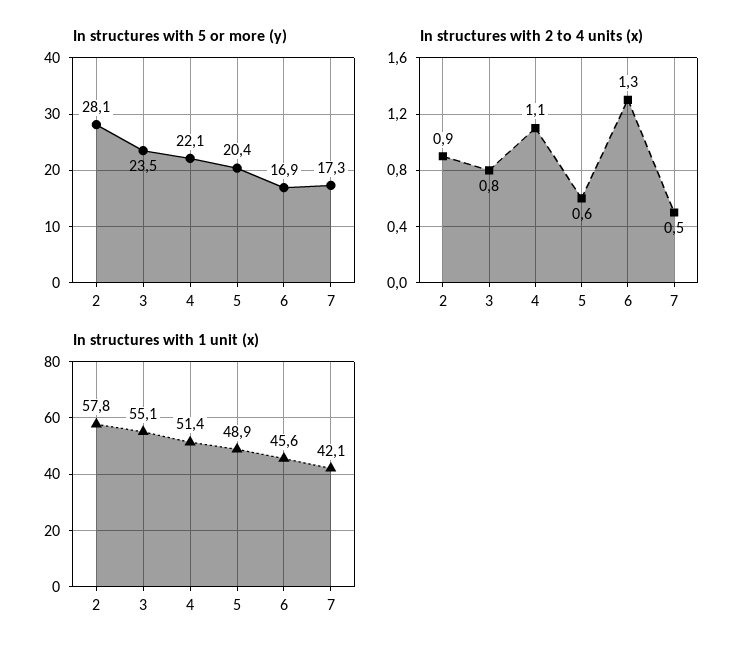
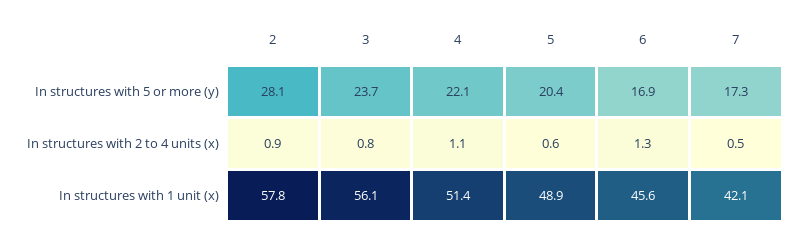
  {
    "In structures with 5 or more (y)": {
      "2": 28.1,
-     "3": 23.5,
+     "3": 23.7,
      "4": 22.1,
      "5": 20.4,
      "6": 16.9,
      "7": 17.3
    },
    "In structures with 2 to 4 units (x)": {
      "2": 0.9,
      "3": 0.8,
      "4": 1.1,
      "5": 0.6,
      "6": 1.3,
      "7": 0.5
    },
    "In structures with 1 unit (x)": {
      "2": 57.8,
-     "3": 55.1,
+     "3": 56.1,
      "4": 51.4,
      "5": 48.9,
      "6": 45.6,
      "7": 42.1
    }
  }

